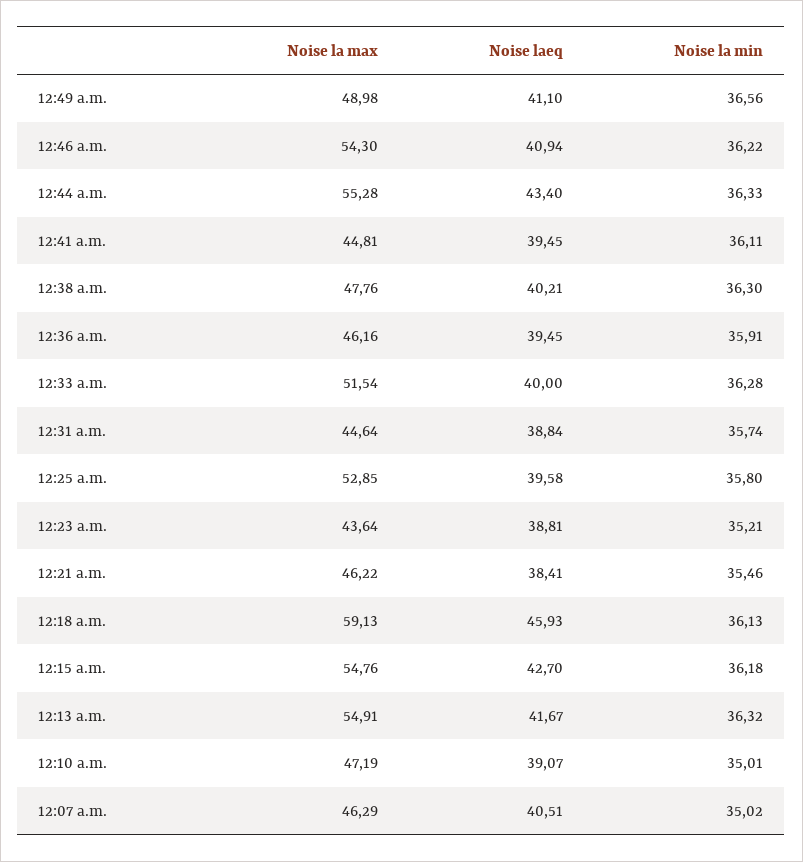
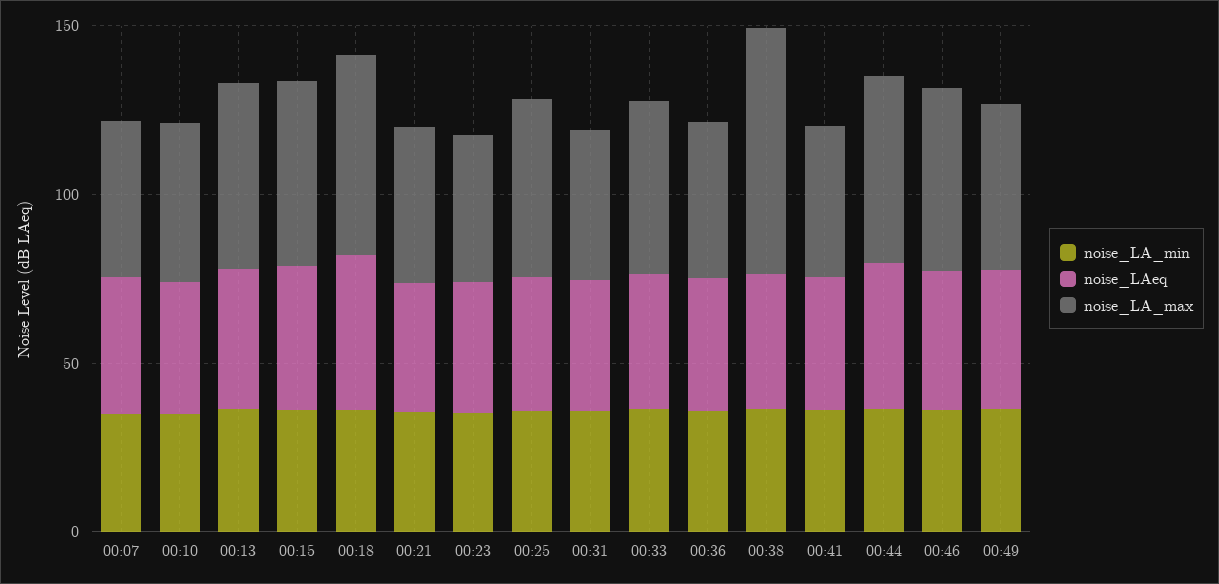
  {
    "Noise la max": {
      "12:49 a.m.": 48.98,
      "12:46 a.m.": 54.3,
      "12:44 a.m.": 55.28,
      "12:41 a.m.": 44.81,
-     "12:38 a.m.": 47.76,
+     "12:38 a.m.": 70,
      "12:36 a.m.": 46.16,
      "12:33 a.m.": 51.54,
      "12:31 a.m.": 44.64,
      "12:25 a.m.": 52.85,
      "12:23 a.m.": 43.64,
      "12:21 a.m.": 46.22,
      "12:18 a.m.": 59.13,
      "12:15 a.m.": 54.76,
      "12:13 a.m.": 54.91,
      "12:10 a.m.": 47.19,
      "12:07 a.m.": 46.29
    },
    "Noise laeq": {
      "12:49 a.m.": 41.1,
      "12:46 a.m.": 40.94,
      "12:44 a.m.": 43.4,
      "12:41 a.m.": 39.45,
      "12:38 a.m.": 40.21,
      "12:36 a.m.": 39.45,
      "12:33 a.m.": 40,
      "12:31 a.m.": 38.84,
      "12:25 a.m.": 39.58,
      "12:23 a.m.": 38.81,
      "12:21 a.m.": 38.41,
      "12:18 a.m.": 45.93,
      "12:15 a.m.": 42.7,
      "12:13 a.m.": 41.67,
      "12:10 a.m.": 39.07,
      "12:07 a.m.": 40.51
    },
    "Noise la min": {
      "12:49 a.m.": 36.56,
      "12:46 a.m.": 36.22,
      "12:44 a.m.": 36.33,
      "12:41 a.m.": 36.11,
      "12:38 a.m.": 36.3,
      "12:36 a.m.": 35.91,
      "12:33 a.m.": 36.28,
      "12:31 a.m.": 35.74,
      "12:25 a.m.": 35.8,
      "12:23 a.m.": 35.21,
      "12:21 a.m.": 35.46,
      "12:18 a.m.": 36.13,
      "12:15 a.m.": 36.18,
      "12:13 a.m.": 36.32,
      "12:10 a.m.": 35.01,
      "12:07 a.m.": 35.02
    }
  }

